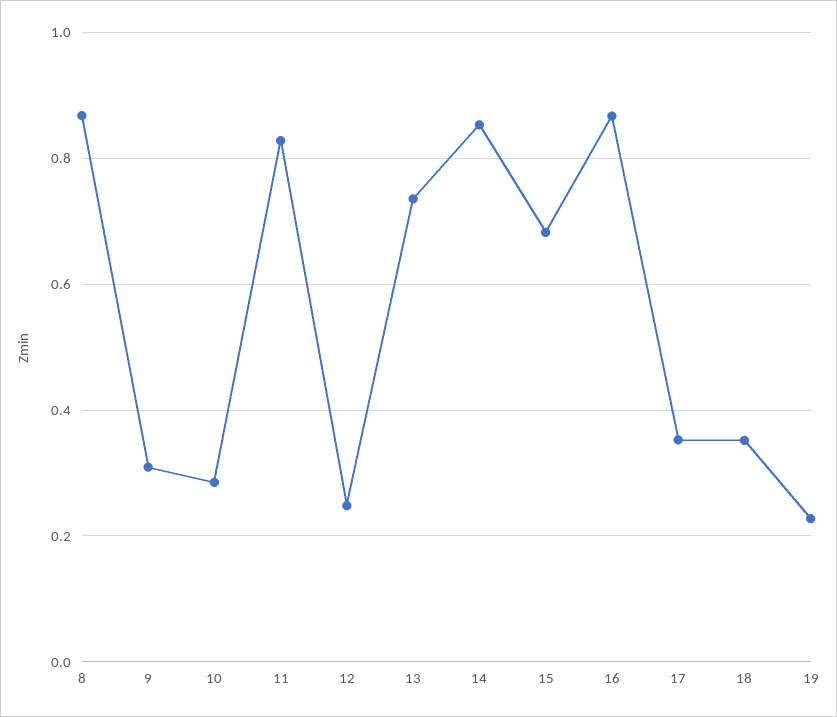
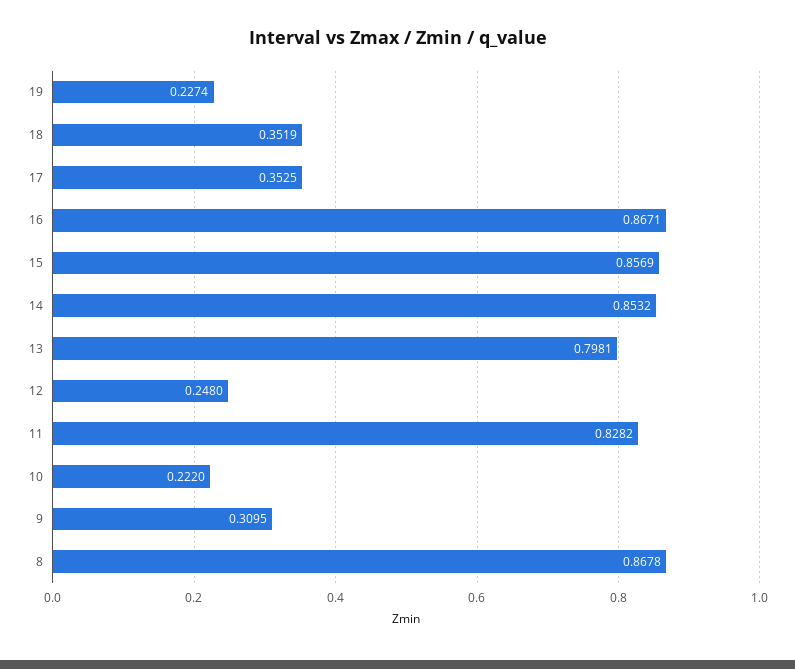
  {
    "8": 0.8678,
    "9": 0.3095,
-   "10": 0.28,
+   "10": 0.222,
    "11": 0.8282,
    "12": 0.248,
-   "13": 0.74,
+   "13": 0.7981,
    "14": 0.8532,
-   "15": 0.68,
+   "15": 0.8569,
    "16": 0.8671,
    "17": 0.3525,
    "18": 0.3519,
    "19": 0.2274
  }

